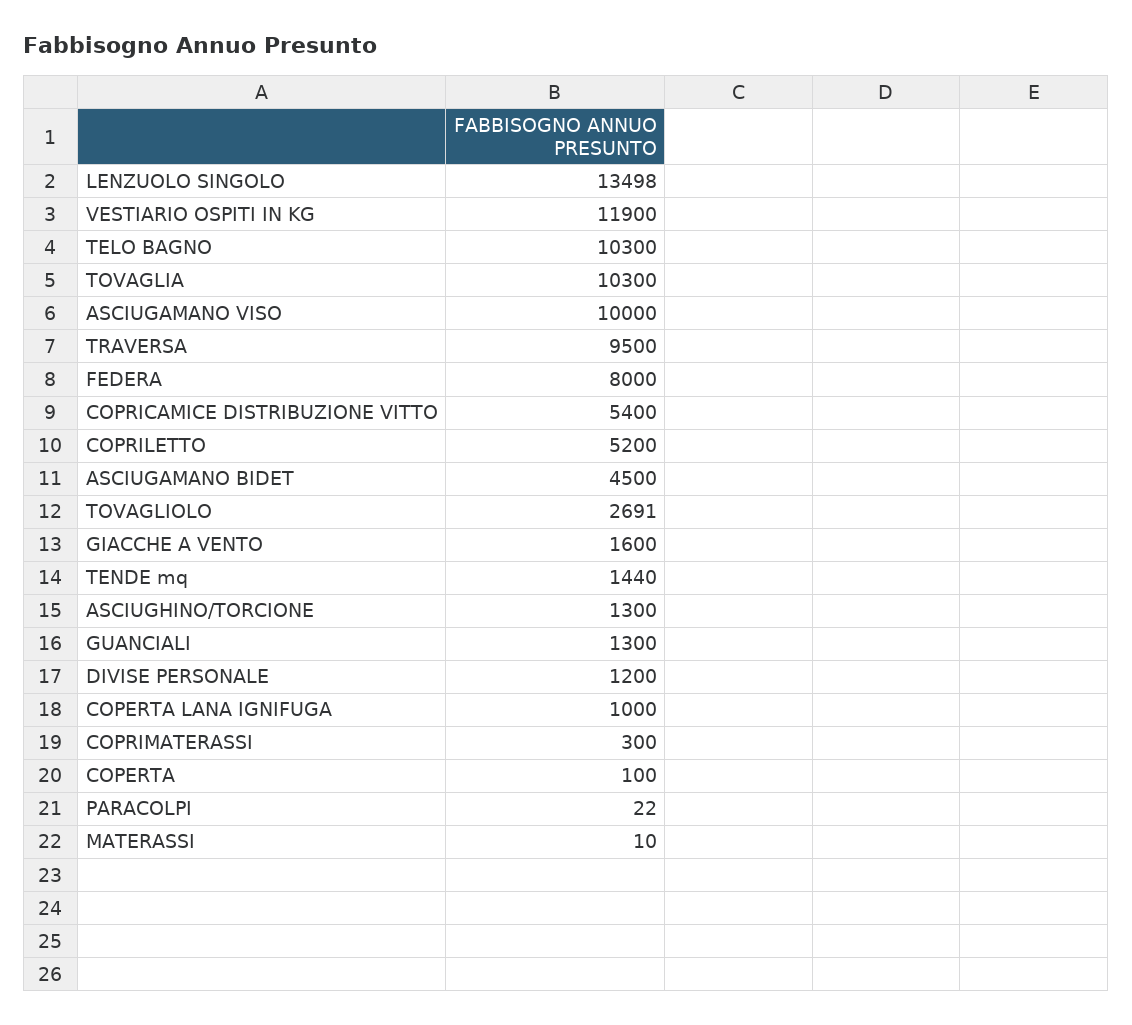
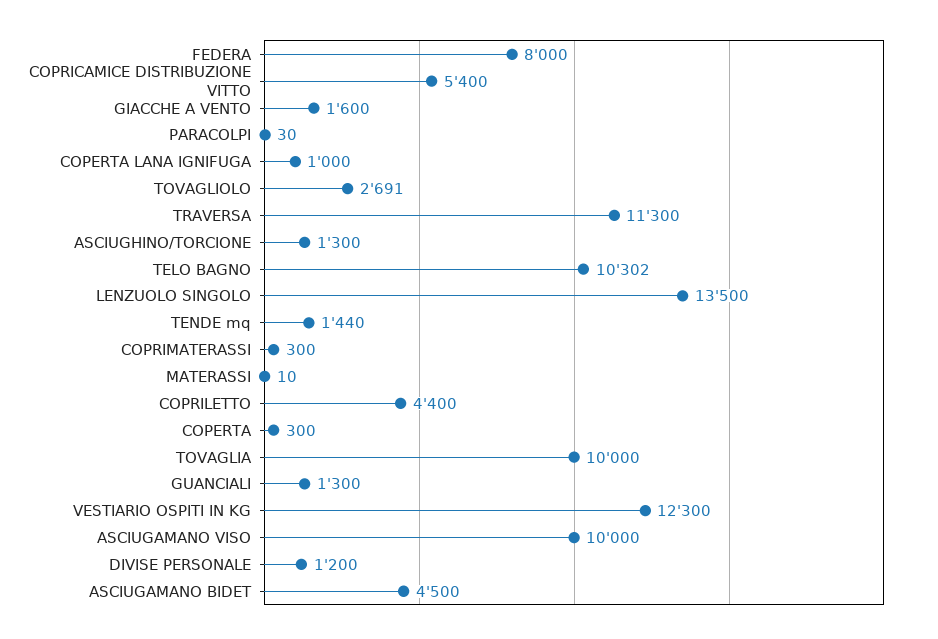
  {
-   "LENZUOLO SINGOLO": 13498,
+   "LENZUOLO SINGOLO": 13500,
-   "VESTIARIO OSPITI IN KG": 11900,
+   "VESTIARIO OSPITI IN KG": 12300,
-   "TELO BAGNO": 10300,
+   "TELO BAGNO": 10302,
-   "TOVAGLIA": 10300,
+   "TOVAGLIA": 10000,
    "ASCIUGAMANO VISO": 10000,
-   "TRAVERSA": 9500,
+   "TRAVERSA": 11300,
    "FEDERA": 8000,
    "COPRICAMICE DISTRIBUZIONE VITTO": 5400,
-   "COPRILETTO": 5200,
+   "COPRILETTO": 4400,
    "ASCIUGAMANO BIDET": 4500,
    "TOVAGLIOLO": 2691,
    "GIACCHE A VENTO": 1600,
    "TENDE mq": 1440,
    "ASCIUGHINO/TORCIONE": 1300,
    "GUANCIALI": 1300,
    "DIVISE PERSONALE": 1200,
    "COPERTA LANA IGNIFUGA": 1000,
    "COPRIMATERASSI": 300,
-   "COPERTA": 100,
+   "COPERTA": 300,
-   "PARACOLPI": 22,
+   "PARACOLPI": 30,
    "MATERASSI": 10
  }

